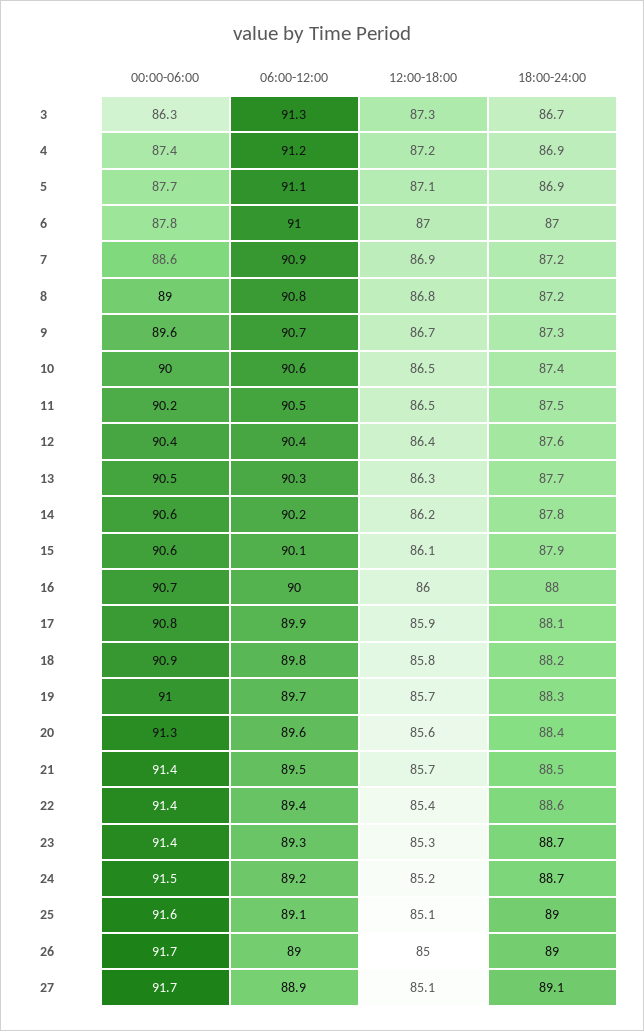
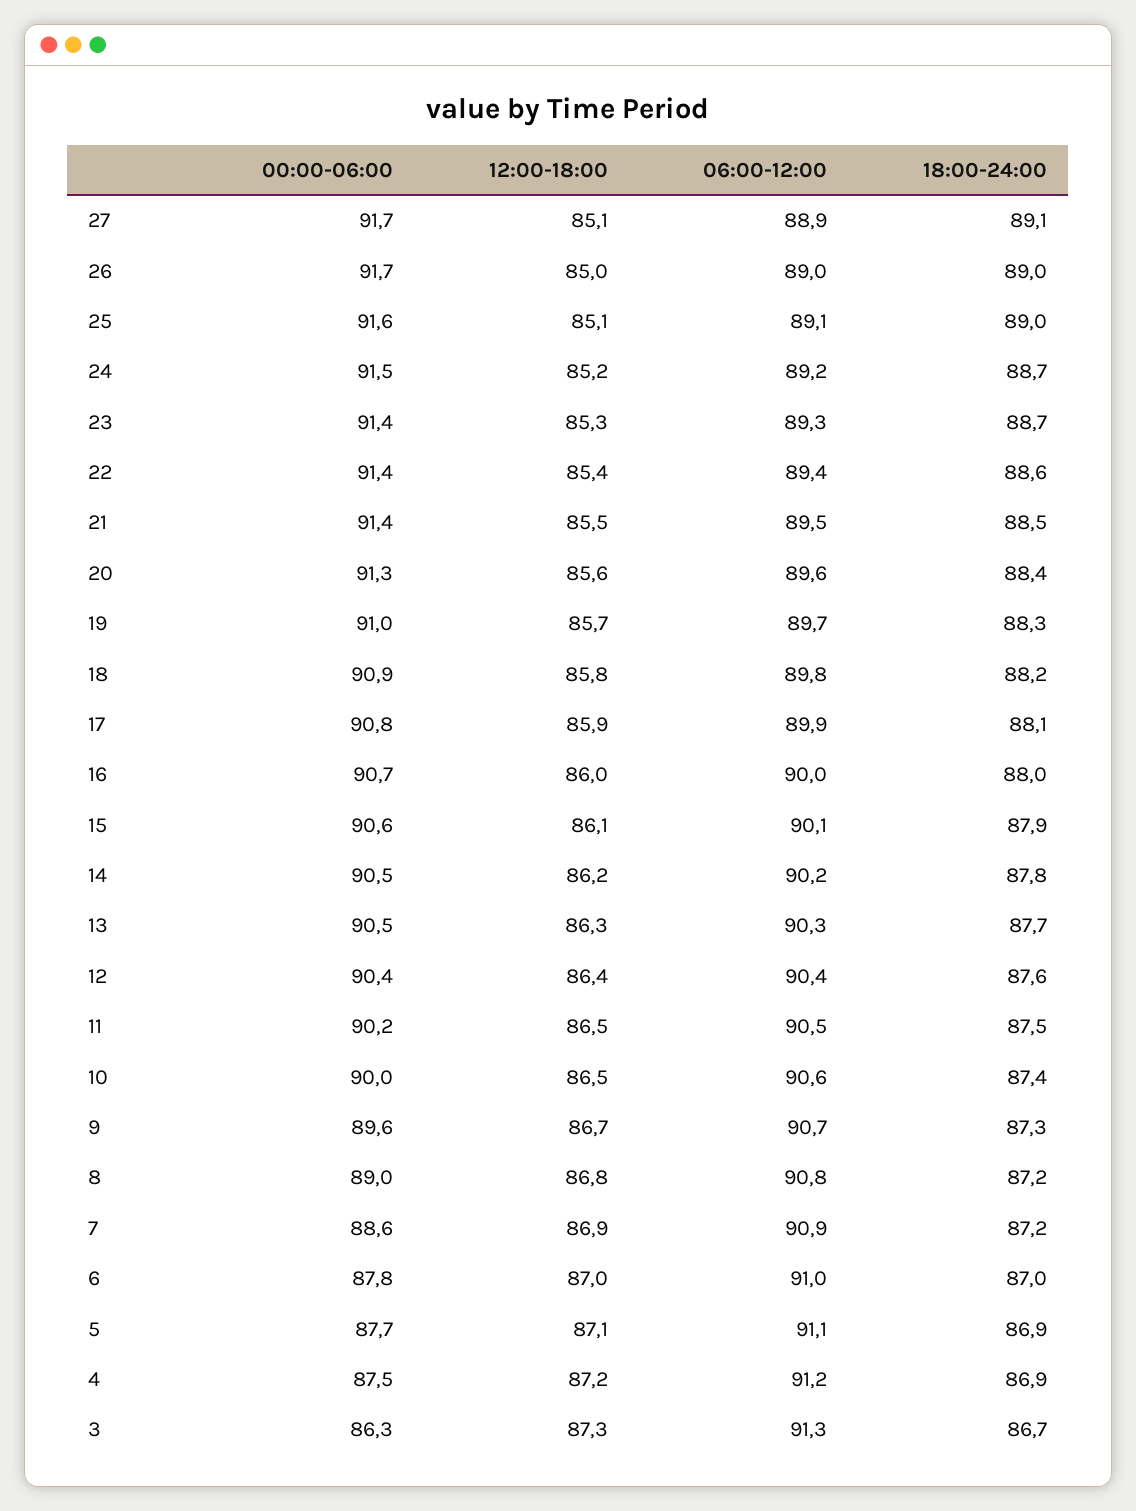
  {
    "00:00-06:00": {
      "3": 86.3,
-     "4": 87.4,
+     "4": 87.5,
      "5": 87.7,
      "6": 87.8,
      "7": 88.6,
      "8": 89,
      "9": 89.6,
      "10": 90,
      "11": 90.2,
      "12": 90.4,
      "13": 90.5,
-     "14": 90.6,
+     "14": 90.5,
      "15": 90.6,
      "16": 90.7,
      "17": 90.8,
      "18": 90.9,
      "19": 91,
      "20": 91.3,
      "21": 91.4,
      "22": 91.4,
      "23": 91.4,
      "24": 91.5,
      "25": 91.6,
      "26": 91.7,
      "27": 91.7
    },
    "06:00-12:00": {
      "3": 91.3,
      "4": 91.2,
      "5": 91.1,
      "6": 91,
      "7": 90.9,
      "8": 90.8,
      "9": 90.7,
      "10": 90.6,
      "11": 90.5,
      "12": 90.4,
      "13": 90.3,
      "14": 90.2,
      "15": 90.1,
      "16": 90,
      "17": 89.9,
      "18": 89.8,
      "19": 89.7,
      "20": 89.6,
      "21": 89.5,
      "22": 89.4,
      "23": 89.3,
      "24": 89.2,
      "25": 89.1,
      "26": 89,
      "27": 88.9
    },
    "12:00-18:00": {
      "3": 87.3,
      "4": 87.2,
      "5": 87.1,
      "6": 87,
      "7": 86.9,
      "8": 86.8,
      "9": 86.7,
      "10": 86.5,
      "11": 86.5,
      "12": 86.4,
      "13": 86.3,
      "14": 86.2,
      "15": 86.1,
      "16": 86,
      "17": 85.9,
      "18": 85.8,
      "19": 85.7,
      "20": 85.6,
-     "21": 85.7,
+     "21": 85.5,
      "22": 85.4,
      "23": 85.3,
      "24": 85.2,
      "25": 85.1,
      "26": 85,
      "27": 85.1
    },
    "18:00-24:00": {
      "3": 86.7,
      "4": 86.9,
      "5": 86.9,
      "6": 87,
      "7": 87.2,
      "8": 87.2,
      "9": 87.3,
      "10": 87.4,
      "11": 87.5,
      "12": 87.6,
      "13": 87.7,
      "14": 87.8,
      "15": 87.9,
      "16": 88,
      "17": 88.1,
      "18": 88.2,
      "19": 88.3,
      "20": 88.4,
      "21": 88.5,
      "22": 88.6,
      "23": 88.7,
      "24": 88.7,
      "25": 89,
      "26": 89,
      "27": 89.1
    }
  }

